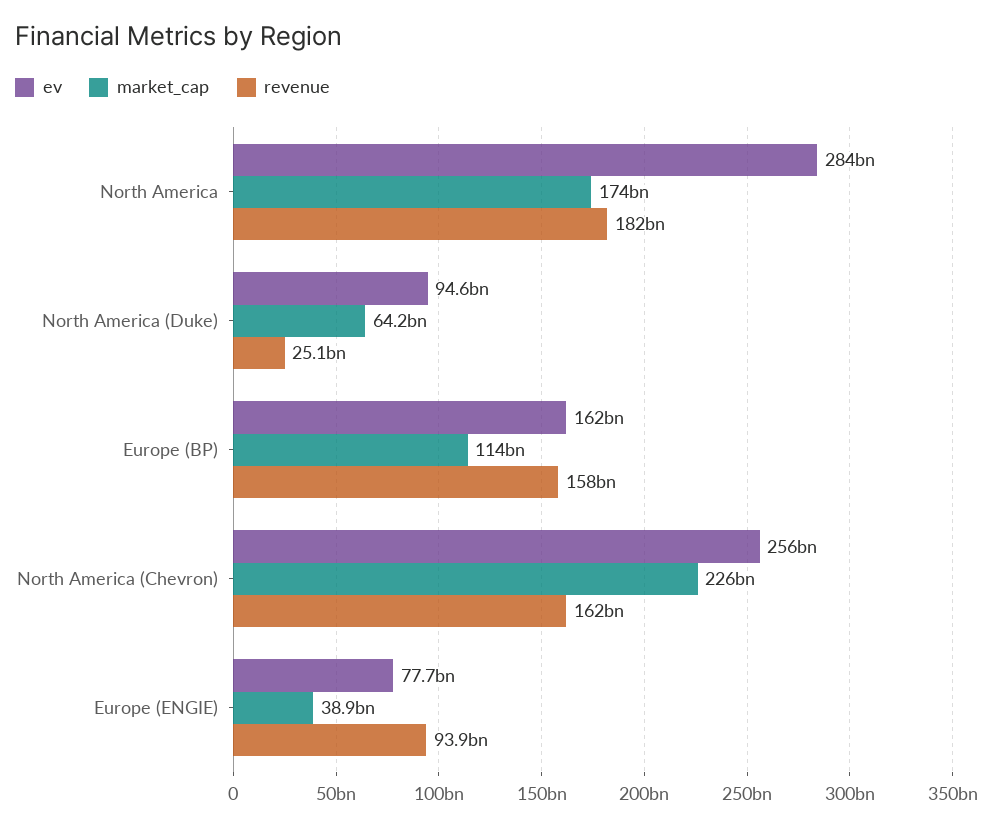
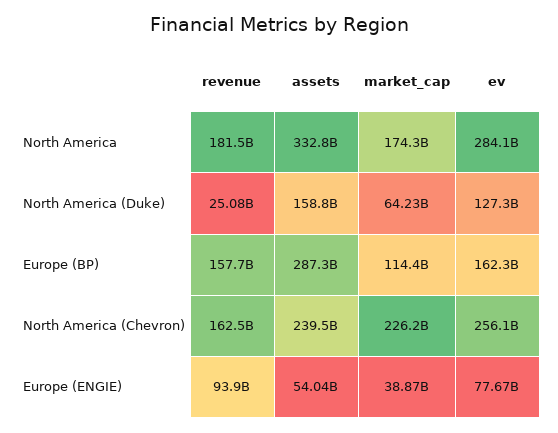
  {
    "ev": {
      "North America": 284100000000,
-     "North America (Duke)": 94600000000,
+     "North America (Duke)": 127300000000,
      "Europe (BP)": 162300000000,
      "North America (Chevron)": 256100000000,
      "Europe (ENGIE)": 77670000000
    },
    "market_cap": {
      "North America": 174300000000,
      "North America (Duke)": 64230000000,
      "Europe (BP)": 114400000000,
      "North America (Chevron)": 226200000000,
      "Europe (ENGIE)": 38870000000
    },
    "revenue": {
      "North America": 181500000000,
      "North America (Duke)": 25080000000,
      "Europe (BP)": 157700000000,
      "North America (Chevron)": 162500000000,
      "Europe (ENGIE)": 93900000000
-   }
+   },
+   "assets": {
+     "North America": 332800000000,
+     "North America (Duke)": 158800000000,
+     "Europe (BP)": 287300000000,
+     "North America (Chevron)": 239500000000,
+     "Europe (ENGIE)": 54040000000
+   }
  }

